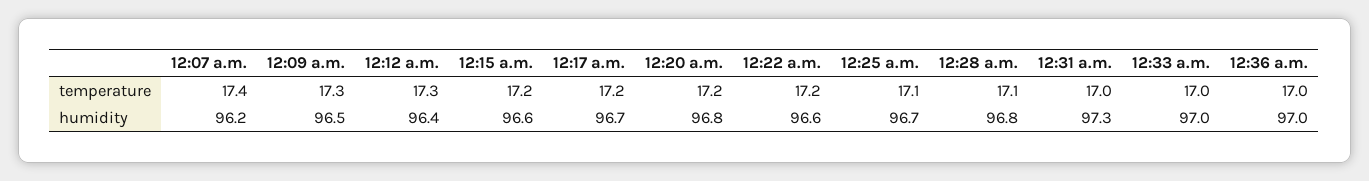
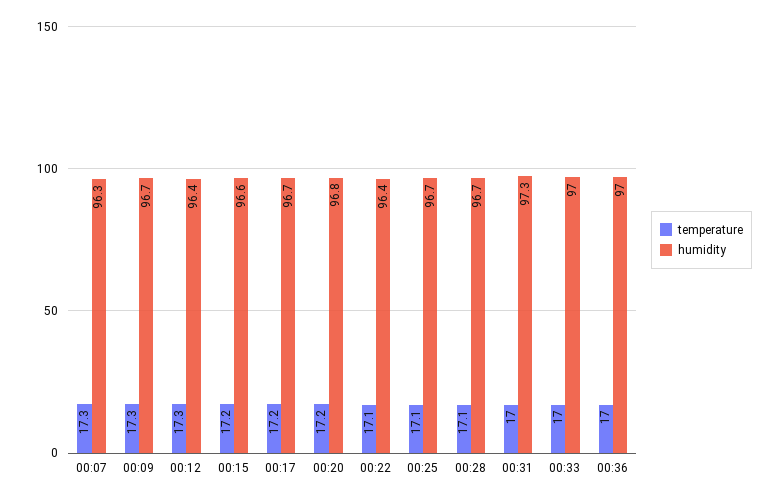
  {
    "temperature": {
-     "12:07 a.m.": 17.4,
+     "12:07 a.m.": 17.3,
      "12:09 a.m.": 17.3,
      "12:12 a.m.": 17.3,
      "12:15 a.m.": 17.2,
      "12:17 a.m.": 17.2,
      "12:20 a.m.": 17.2,
-     "12:22 a.m.": 17.2,
+     "12:22 a.m.": 17.1,
      "12:25 a.m.": 17.1,
      "12:28 a.m.": 17.1,
      "12:31 a.m.": 17,
      "12:33 a.m.": 17,
      "12:36 a.m.": 17
    },
    "humidity": {
-     "12:07 a.m.": 96.2,
+     "12:07 a.m.": 96.3,
-     "12:09 a.m.": 96.5,
+     "12:09 a.m.": 96.7,
      "12:12 a.m.": 96.4,
      "12:15 a.m.": 96.6,
      "12:17 a.m.": 96.7,
      "12:20 a.m.": 96.8,
-     "12:22 a.m.": 96.6,
+     "12:22 a.m.": 96.4,
      "12:25 a.m.": 96.7,
-     "12:28 a.m.": 96.8,
+     "12:28 a.m.": 96.7,
      "12:31 a.m.": 97.3,
      "12:33 a.m.": 97,
      "12:36 a.m.": 97
    }
  }

